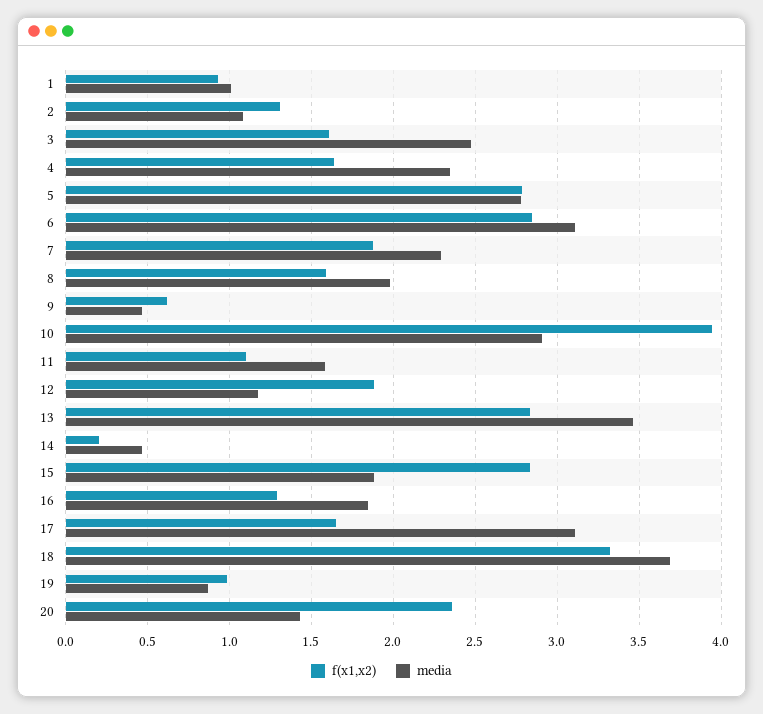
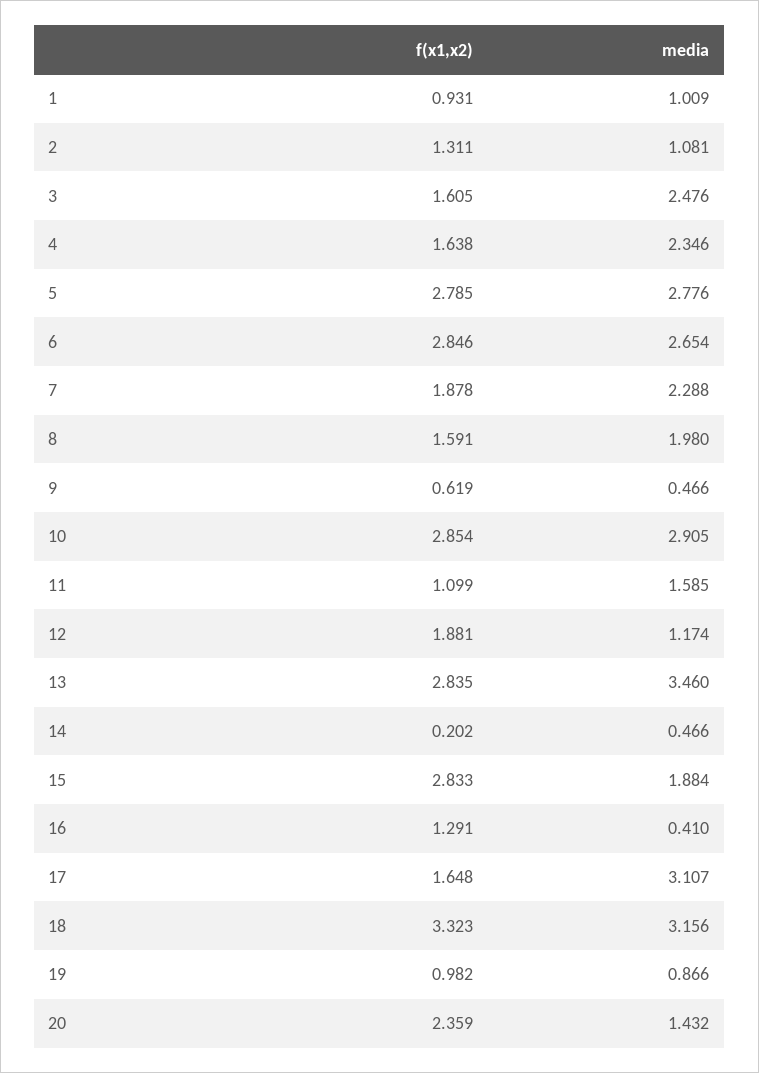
  {
    "f(x1,x2)": {
      "1": 0.931,
      "2": 1.311,
      "3": 1.605,
      "4": 1.638,
      "5": 2.785,
      "6": 2.846,
      "7": 1.878,
      "8": 1.591,
      "9": 0.619,
-     "10": 3.95,
+     "10": 2.854,
      "11": 1.099,
      "12": 1.881,
      "13": 2.835,
      "14": 0.202,
      "15": 2.833,
      "16": 1.291,
      "17": 1.648,
      "18": 3.323,
      "19": 0.982,
      "20": 2.359
    },
    "media": {
      "1": 1.009,
      "2": 1.081,
      "3": 2.476,
      "4": 2.346,
      "5": 2.776,
-     "6": 3.1,
+     "6": 2.654,
      "7": 2.288,
      "8": 1.98,
      "9": 0.466,
      "10": 2.905,
      "11": 1.585,
      "12": 1.174,
      "13": 3.46,
      "14": 0.466,
      "15": 1.884,
-     "16": 1.85,
+     "16": 0.41,
      "17": 3.107,
-     "18": 3.7,
+     "18": 3.156,
      "19": 0.866,
      "20": 1.432
    }
  }

